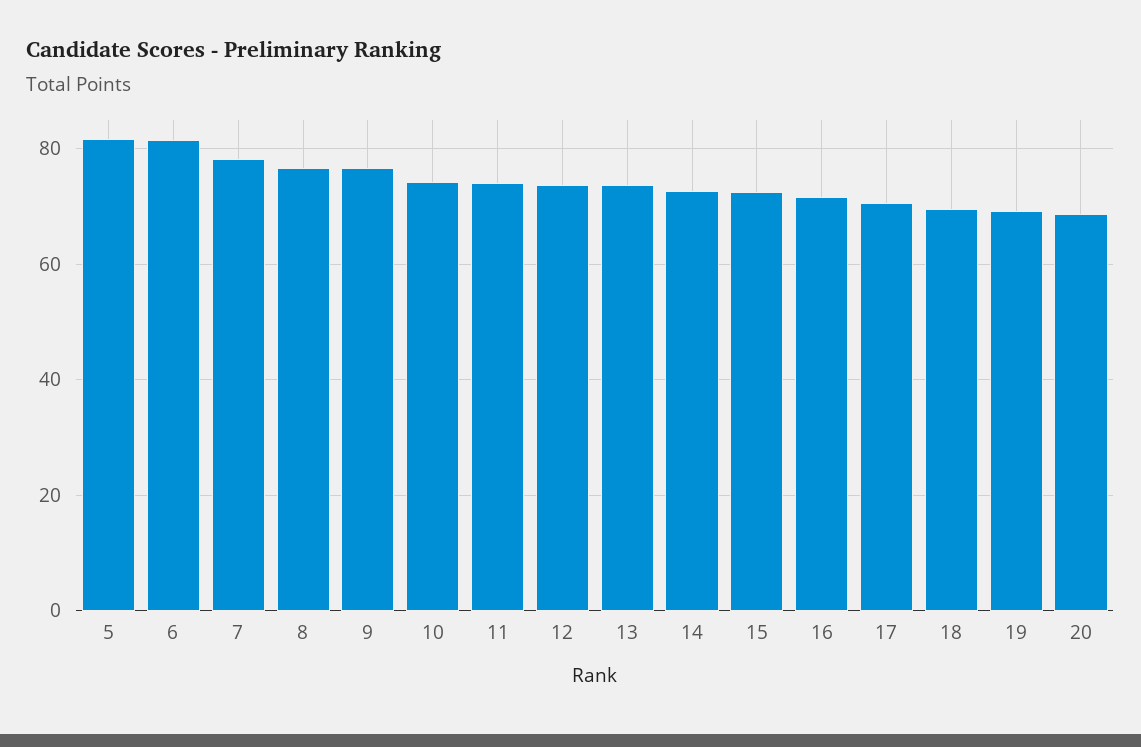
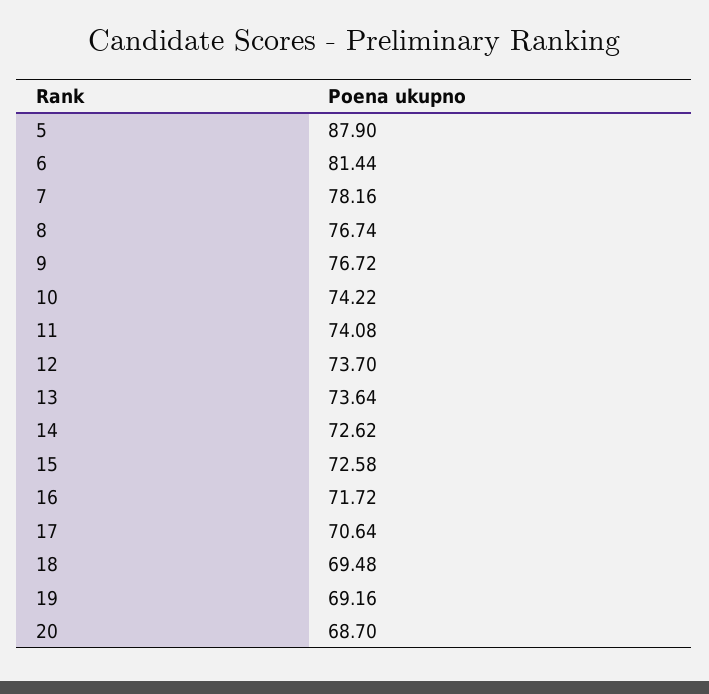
  {
-   "5": 82,
+   "5": 87.9,
    "6": 81.44,
    "7": 78.16,
    "8": 76.74,
    "9": 76.72,
    "10": 74.22,
    "11": 74.08,
    "12": 73.7,
    "13": 73.64,
    "14": 72.62,
    "15": 72.58,
    "16": 71.72,
    "17": 70.64,
    "18": 69.48,
    "19": 69.16,
    "20": 68.7
  }

